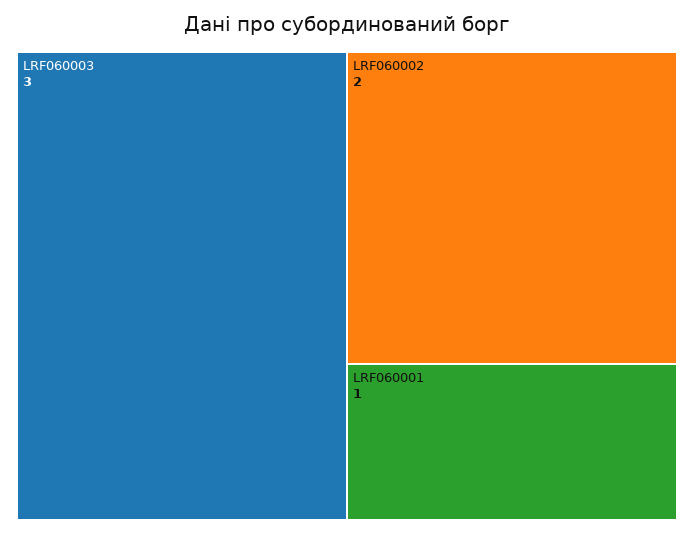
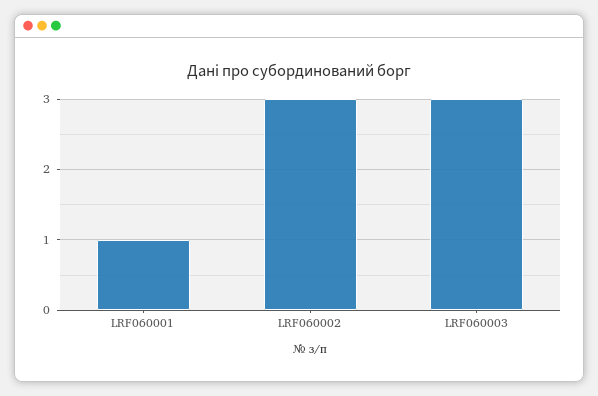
  {
    "LRF060003": 3,
-   "LRF060002": 2,
+   "LRF060002": 3,
    "LRF060001": 1
  }

